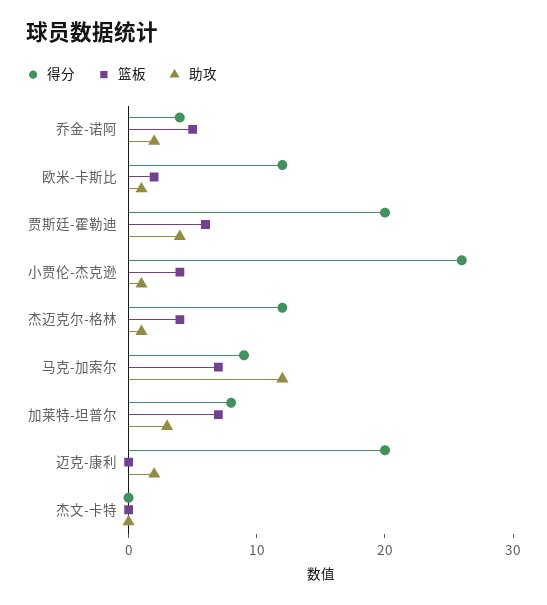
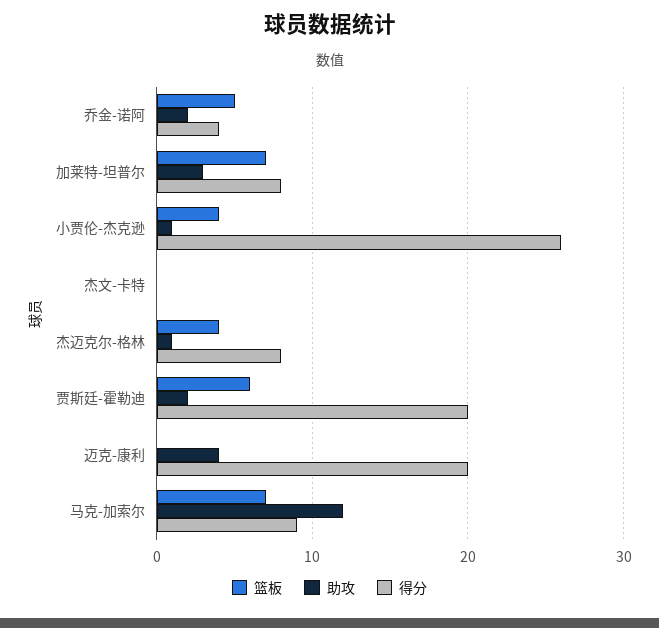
  {
    "得分": {
      "乔金-诺阿": 4,
-     "欧米-卡斯比": 12,
      "贾斯廷-霍勒迪": 20,
      "小贾伦-杰克逊": 26,
-     "杰迈克尔-格林": 12,
+     "杰迈克尔-格林": 8,
      "马克-加索尔": 9,
      "加莱特-坦普尔": 8,
      "迈克-康利": 20,
      "杰文-卡特": 0
    },
    "篮板": {
      "乔金-诺阿": 5,
-     "欧米-卡斯比": 2,
      "贾斯廷-霍勒迪": 6,
      "小贾伦-杰克逊": 4,
      "杰迈克尔-格林": 4,
      "马克-加索尔": 7,
      "加莱特-坦普尔": 7,
      "迈克-康利": 0,
      "杰文-卡特": 0
    },
    "助攻": {
      "乔金-诺阿": 2,
-     "欧米-卡斯比": 1,
-     "贾斯廷-霍勒迪": 4,
+     "贾斯廷-霍勒迪": 2,
      "小贾伦-杰克逊": 1,
      "杰迈克尔-格林": 1,
      "马克-加索尔": 12,
      "加莱特-坦普尔": 3,
-     "迈克-康利": 2,
+     "迈克-康利": 4,
      "杰文-卡特": 0
    }
  }

